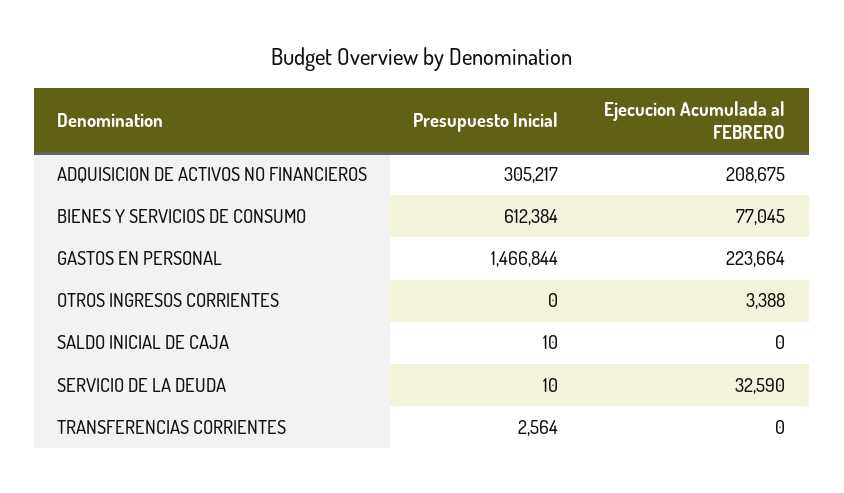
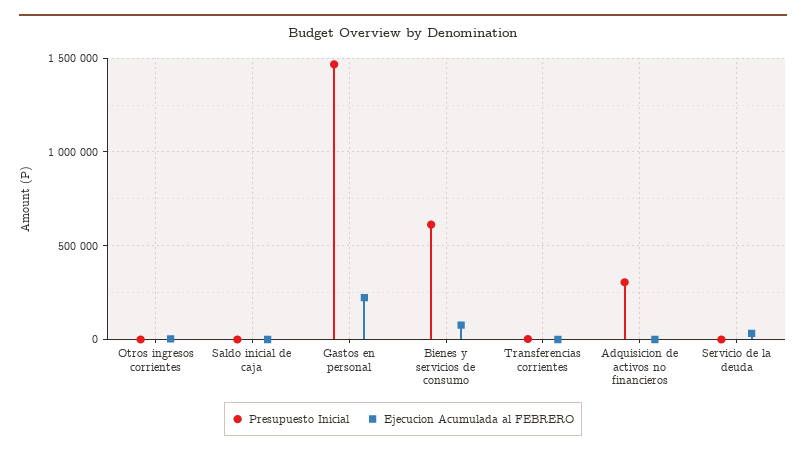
  {
    "Presupuesto Inicial": {
      "ADQUISICION DE ACTIVOS NO FINANCIEROS": 305217,
      "BIENES Y SERVICIOS DE CONSUMO": 612384,
      "GASTOS EN PERSONAL": 1466844,
      "OTROS INGRESOS CORRIENTES": 0,
      "SALDO INICIAL DE CAJA": 10,
      "SERVICIO DE LA DEUDA": 10,
      "TRANSFERENCIAS CORRIENTES": 2564
    },
    "Ejecucion Acumulada al FEBRERO": {
-     "ADQUISICION DE ACTIVOS NO FINANCIEROS": 208675,
+     "ADQUISICION DE ACTIVOS NO FINANCIEROS": 0,
      "BIENES Y SERVICIOS DE CONSUMO": 77045,
      "GASTOS EN PERSONAL": 223664,
      "OTROS INGRESOS CORRIENTES": 3388,
      "SALDO INICIAL DE CAJA": 0,
      "SERVICIO DE LA DEUDA": 32590,
      "TRANSFERENCIAS CORRIENTES": 0
    }
  }

